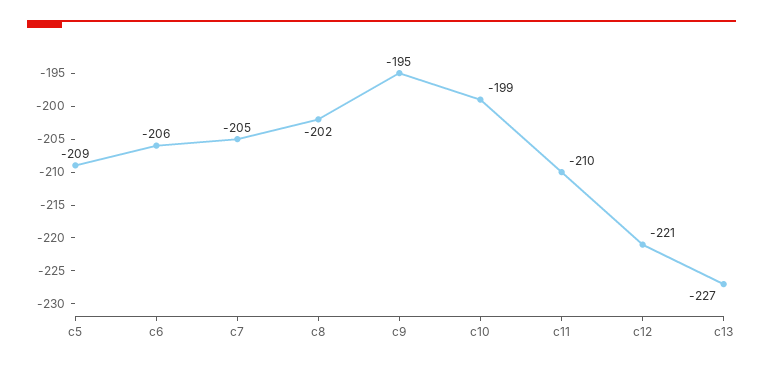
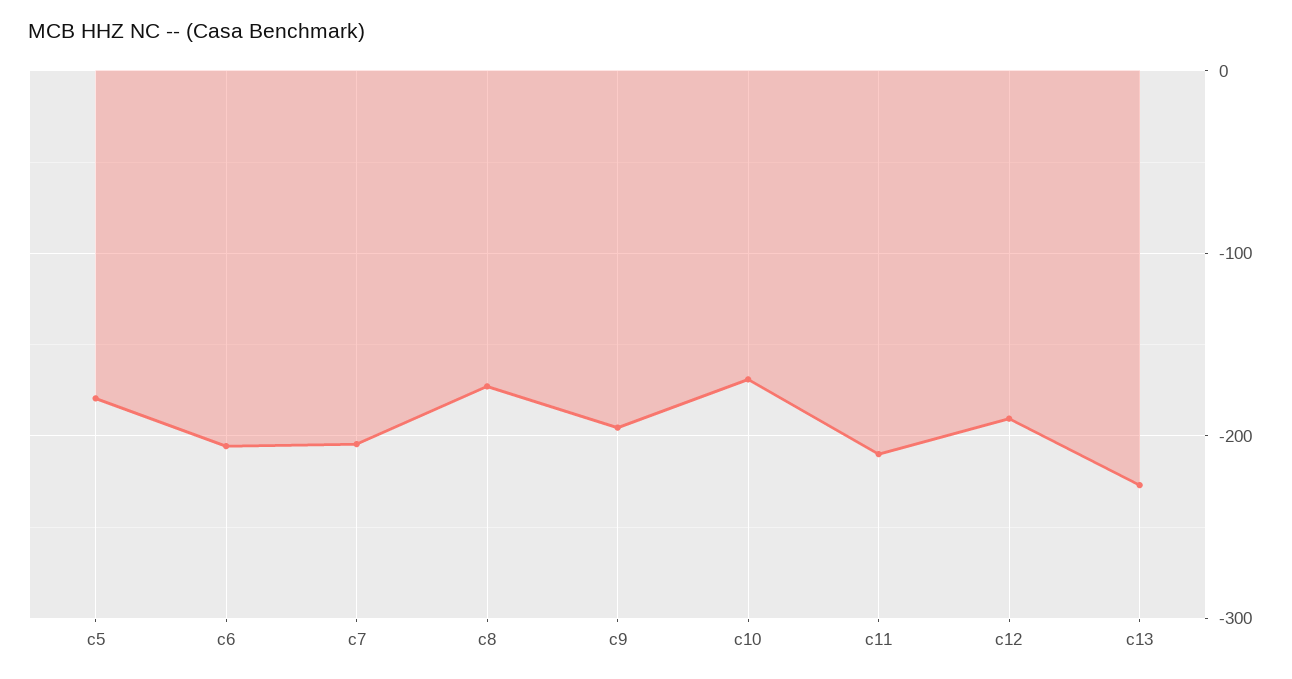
  {
-   "c5": -209,
+   "c5": -180,
    "c6": -206,
    "c7": -205,
-   "c8": -202,
+   "c8": -170,
    "c9": -195,
-   "c10": -199,
+   "c10": -170,
    "c11": -210,
-   "c12": -221,
+   "c12": -190,
    "c13": -227
  }

